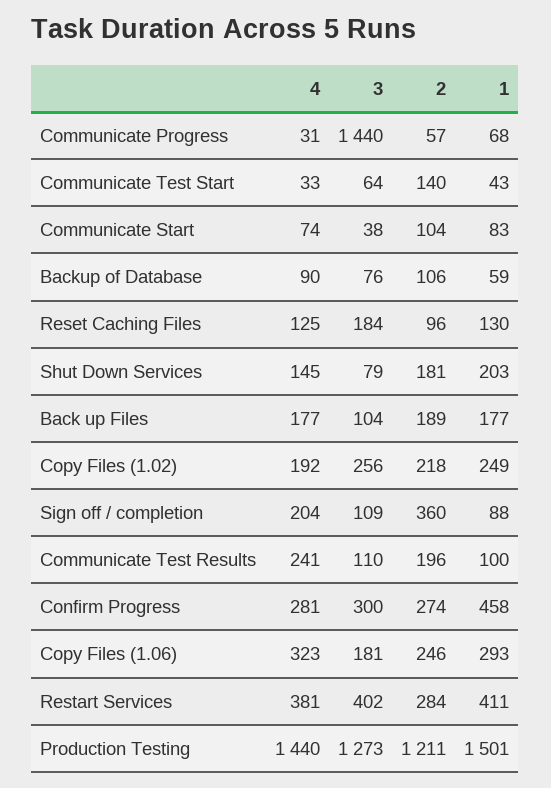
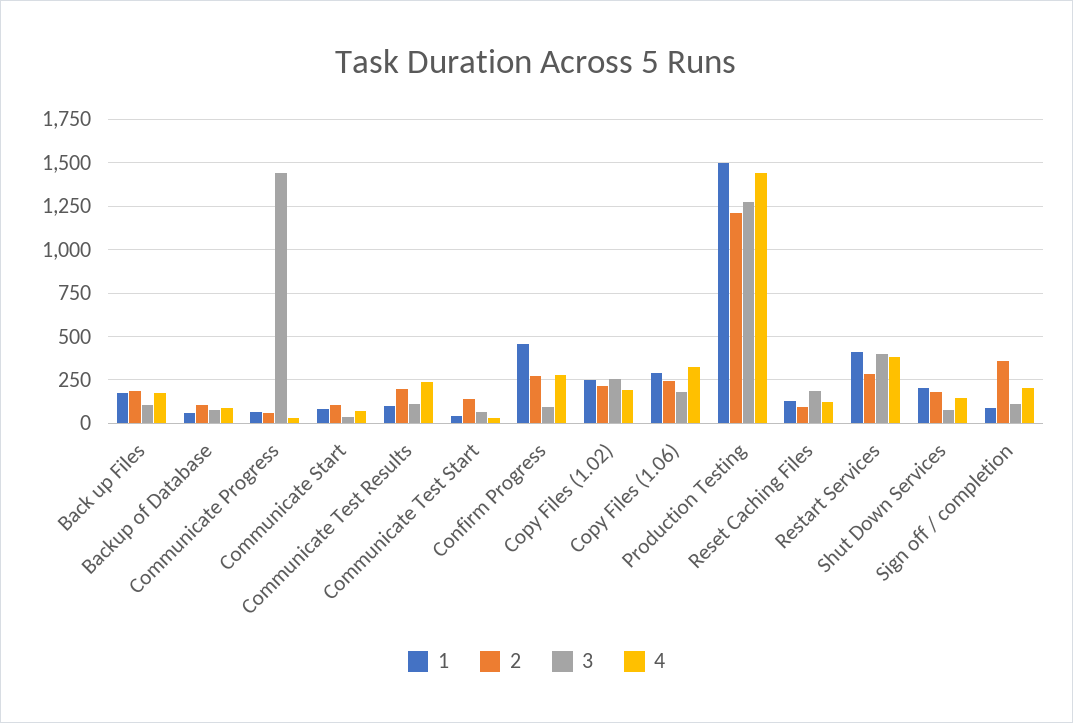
  {
    "4": {
      "Communicate Progress": 31,
      "Communicate Test Start": 33,
      "Communicate Start": 74,
      "Backup of Database": 90,
      "Reset Caching Files": 125,
      "Shut Down Services": 145,
      "Back up Files": 177,
      "Copy Files (1.02)": 192,
      "Sign off / completion": 204,
      "Communicate Test Results": 241,
      "Confirm Progress": 281,
      "Copy Files (1.06)": 323,
      "Restart Services": 381,
      "Production Testing": 1440
    },
    "3": {
      "Communicate Progress": 1440,
      "Communicate Test Start": 64,
      "Communicate Start": 38,
      "Backup of Database": 76,
      "Reset Caching Files": 184,
      "Shut Down Services": 79,
      "Back up Files": 104,
      "Copy Files (1.02)": 256,
      "Sign off / completion": 109,
      "Communicate Test Results": 110,
-     "Confirm Progress": 300,
+     "Confirm Progress": 100,
      "Copy Files (1.06)": 181,
      "Restart Services": 402,
      "Production Testing": 1273
    },
    "2": {
      "Communicate Progress": 57,
      "Communicate Test Start": 140,
      "Communicate Start": 104,
      "Backup of Database": 106,
      "Reset Caching Files": 96,
      "Shut Down Services": 181,
      "Back up Files": 189,
      "Copy Files (1.02)": 218,
      "Sign off / completion": 360,
      "Communicate Test Results": 196,
      "Confirm Progress": 274,
      "Copy Files (1.06)": 246,
      "Restart Services": 284,
      "Production Testing": 1211
    },
    "1": {
      "Communicate Progress": 68,
      "Communicate Test Start": 43,
      "Communicate Start": 83,
      "Backup of Database": 59,
      "Reset Caching Files": 130,
      "Shut Down Services": 203,
      "Back up Files": 177,
      "Copy Files (1.02)": 249,
      "Sign off / completion": 88,
      "Communicate Test Results": 100,
      "Confirm Progress": 458,
      "Copy Files (1.06)": 293,
      "Restart Services": 411,
      "Production Testing": 1501
    }
  }

